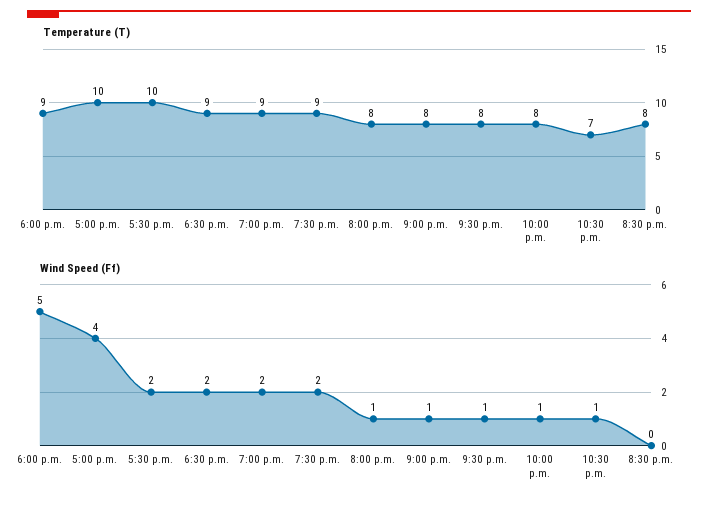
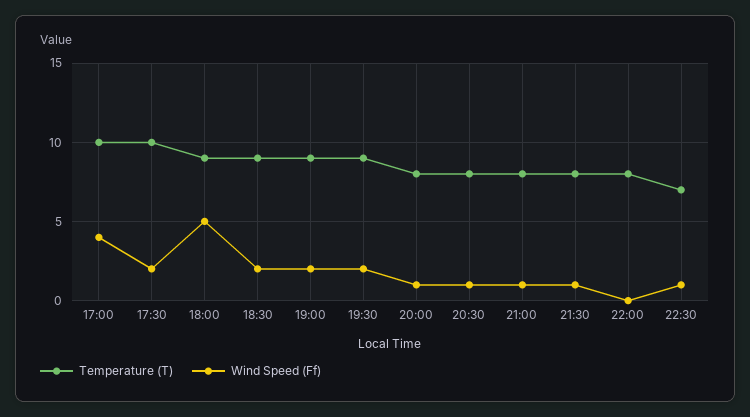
  {
    "Temperature (T)": {
      "6:00 p.m.": 9,
      "5:00 p.m.": 10,
      "5:30 p.m.": 10,
      "6:30 p.m.": 9,
      "7:00 p.m.": 9,
      "7:30 p.m.": 9,
      "8:00 p.m.": 8,
      "9:00 p.m.": 8,
      "9:30 p.m.": 8,
      "10:00 p.m.": 8,
      "10:30 p.m.": 7,
      "8:30 p.m.": 8
    },
    "Wind Speed (Ff)": {
      "6:00 p.m.": 5,
      "5:00 p.m.": 4,
      "5:30 p.m.": 2,
      "6:30 p.m.": 2,
      "7:00 p.m.": 2,
      "7:30 p.m.": 2,
      "8:00 p.m.": 1,
      "9:00 p.m.": 1,
      "9:30 p.m.": 1,
-     "10:00 p.m.": 1,
+     "10:00 p.m.": 0,
      "10:30 p.m.": 1,
-     "8:30 p.m.": 0
+     "8:30 p.m.": 1
    }
  }

